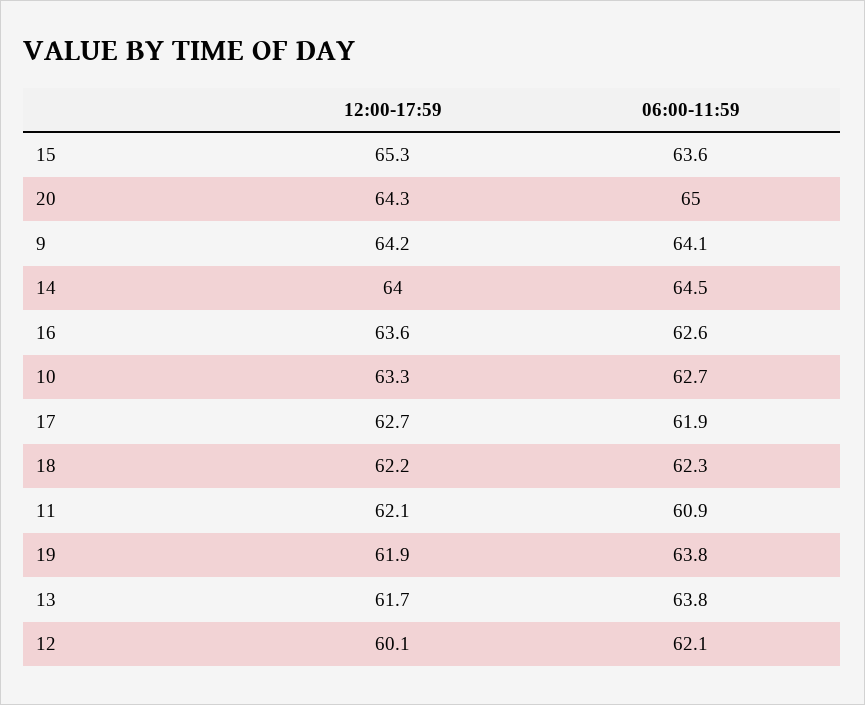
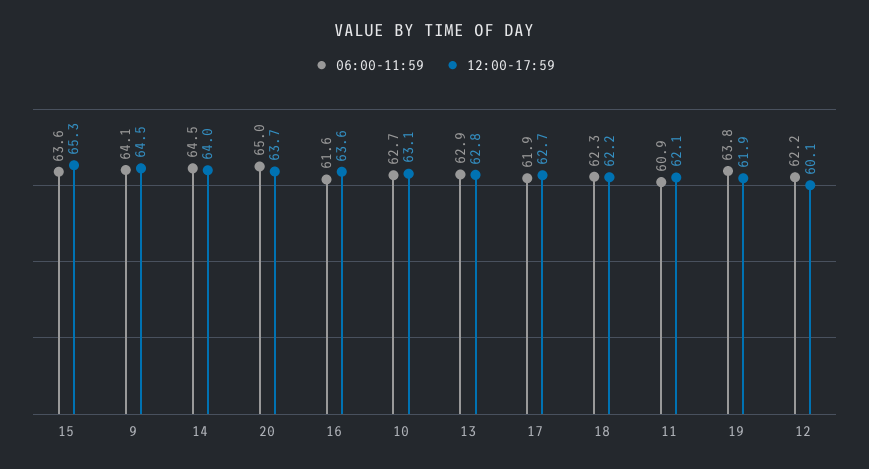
  {
    "12:00-17:59": {
      "15": 65.3,
-     "20": 64.3,
+     "20": 63.7,
-     "9": 64.2,
+     "9": 64.5,
      "14": 64,
      "16": 63.6,
-     "10": 63.3,
+     "10": 63.1,
      "17": 62.7,
      "18": 62.2,
      "11": 62.1,
      "19": 61.9,
-     "13": 61.7,
+     "13": 62.8,
      "12": 60.1
    },
    "06:00-11:59": {
      "15": 63.6,
      "20": 65,
      "9": 64.1,
      "14": 64.5,
-     "16": 62.6,
+     "16": 61.6,
      "10": 62.7,
      "17": 61.9,
      "18": 62.3,
      "11": 60.9,
      "19": 63.8,
-     "13": 63.8,
+     "13": 62.9,
-     "12": 62.1
+     "12": 62.2
    }
  }

